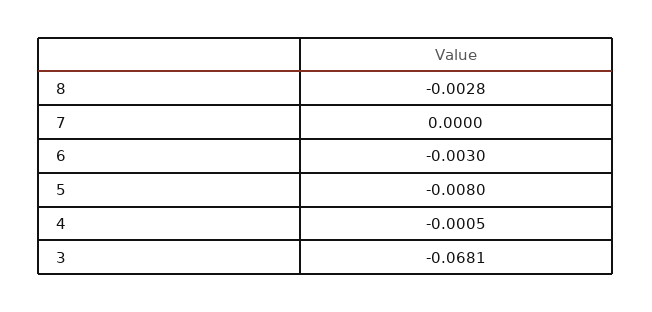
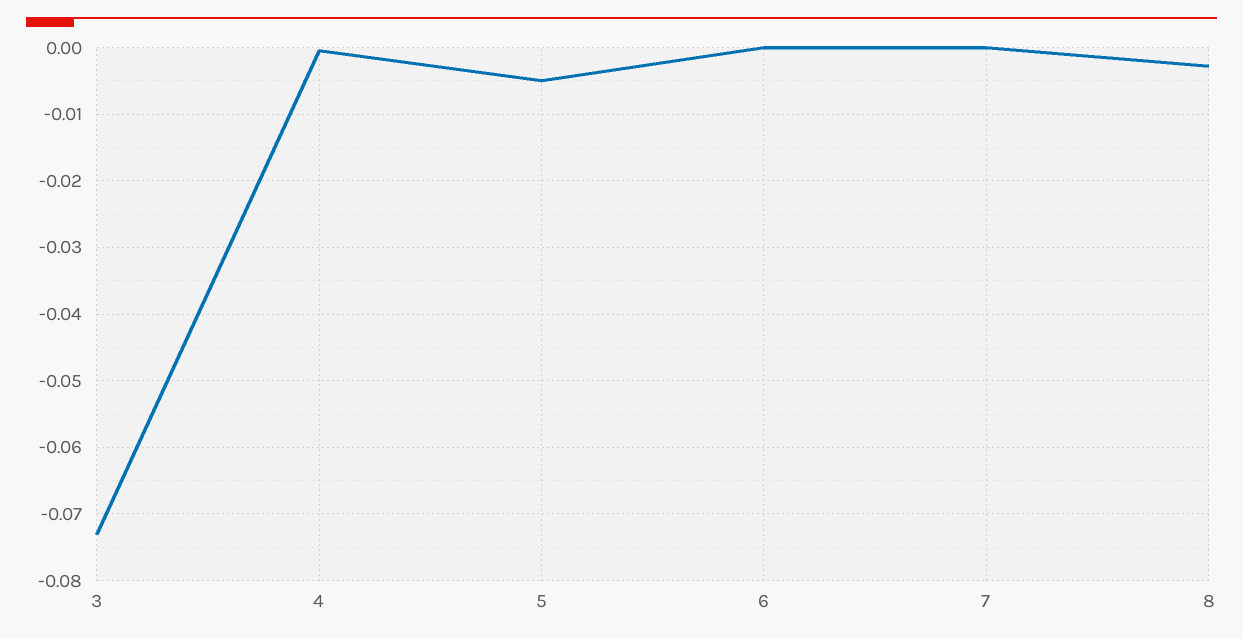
  {
    "8": -0.0028,
    "7": 0,
-   "6": -0.003,
+   "6": 0,
-   "5": -0.008,
+   "5": -0.005,
    "4": -0.0005,
-   "3": -0.0681
+   "3": -0.073
  }

